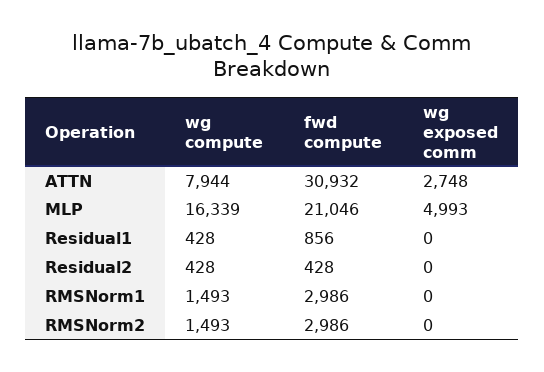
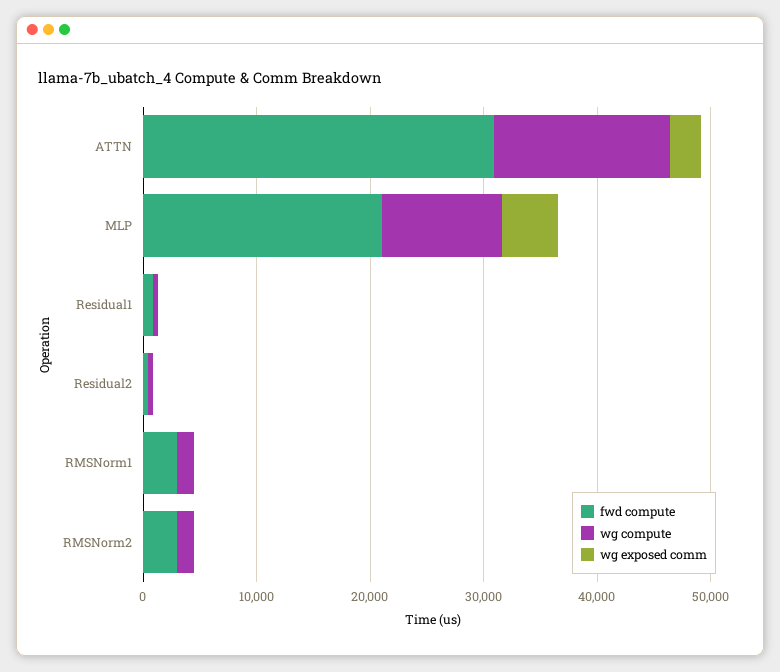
  {
    "wg compute": {
-     "ATTN": 7944,
+     "ATTN": 16000,
-     "MLP": 16339,
+     "MLP": 10000,
      "Residual1": 428,
      "Residual2": 428,
      "RMSNorm1": 1493,
      "RMSNorm2": 1493
    },
    "fwd compute": {
      "ATTN": 30932,
      "MLP": 21046,
      "Residual1": 856,
      "Residual2": 428,
      "RMSNorm1": 2986,
      "RMSNorm2": 2986
    },
    "wg exposed comm": {
      "ATTN": 2748,
      "MLP": 4993,
      "Residual1": 0,
      "Residual2": 0,
      "RMSNorm1": 0,
      "RMSNorm2": 0
    }
  }

